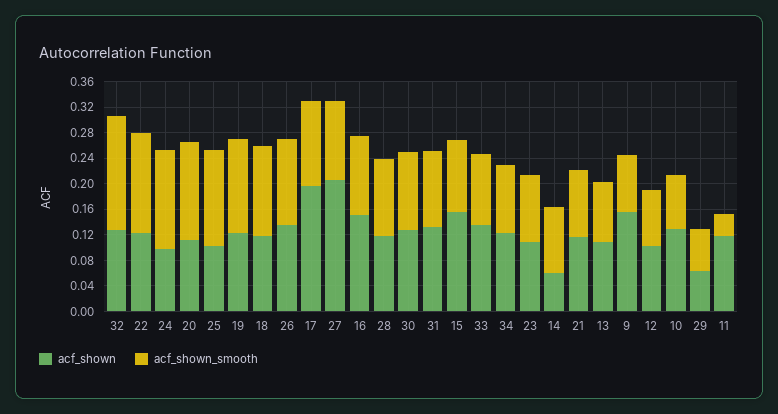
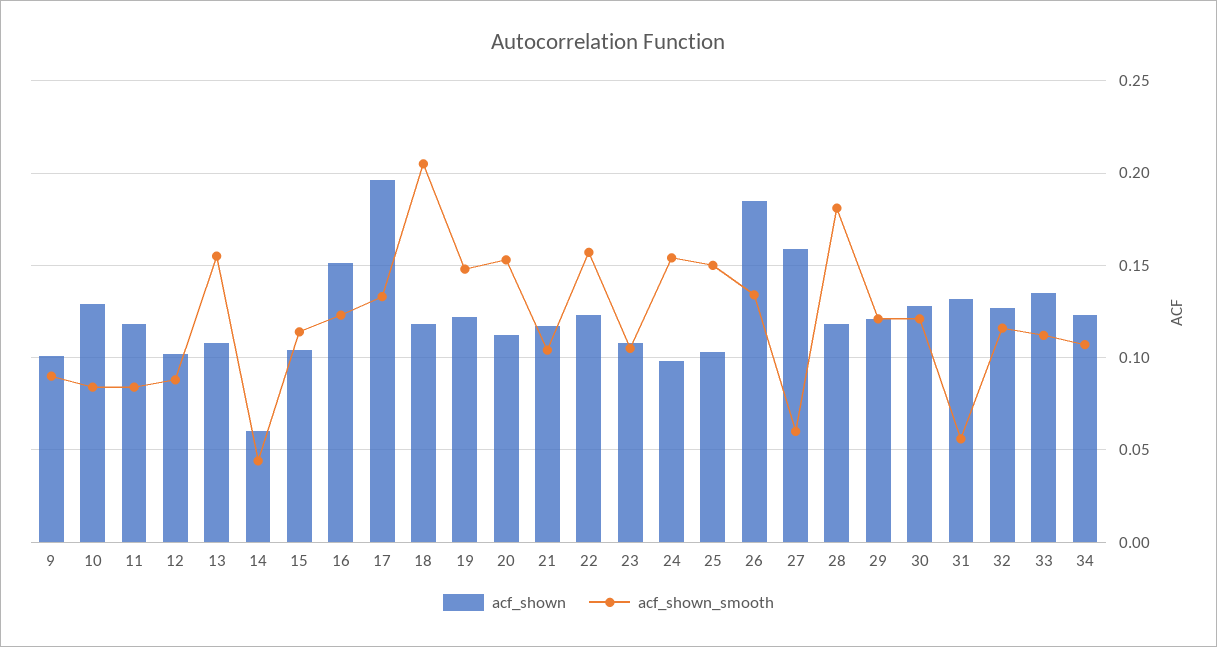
  {
    "acf_shown": {
      "32": 0.125,
      "22": 0.125,
      "24": 0.1,
      "20": 0.11,
      "25": 0.105,
      "19": 0.12,
      "18": 0.12,
-     "26": 0.14,
+     "26": 0.185,
      "17": 0.195,
-     "27": 0.2,
+     "27": 0.16,
      "16": 0.15,
      "28": 0.12,
      "30": 0.13,
      "31": 0.13,
-     "15": 0.16,
+     "15": 0.105,
      "33": 0.135,
      "34": 0.125,
      "23": 0.11,
      "14": 0.06,
      "21": 0.115,
      "13": 0.11,
-     "9": 0.16,
+     "9": 0.1,
      "12": 0.1,
      "10": 0.13,
-     "29": 0.06,
+     "29": 0.12,
      "11": 0.12
    },
    "acf_shown_smooth": {
-     "32": 0.18,
+     "32": 0.115,
      "22": 0.155,
      "24": 0.155,
      "20": 0.155,
      "25": 0.15,
      "19": 0.15,
-     "18": 0.14,
+     "18": 0.205,
      "26": 0.135,
      "17": 0.135,
-     "27": 0.12,
+     "27": 0.06,
      "16": 0.125,
-     "28": 0.12,
+     "28": 0.18,
      "30": 0.12,
-     "31": 0.12,
+     "31": 0.055,
      "15": 0.115,
      "33": 0.11,
      "34": 0.105,
      "23": 0.105,
-     "14": 0.1,
+     "14": 0.045,
      "21": 0.105,
-     "13": 0.1,
+     "13": 0.155,
      "9": 0.09,
      "12": 0.09,
      "10": 0.085,
-     "29": 0.06,
+     "29": 0.12,
-     "11": 0.04
+     "11": 0.085
    }
  }

